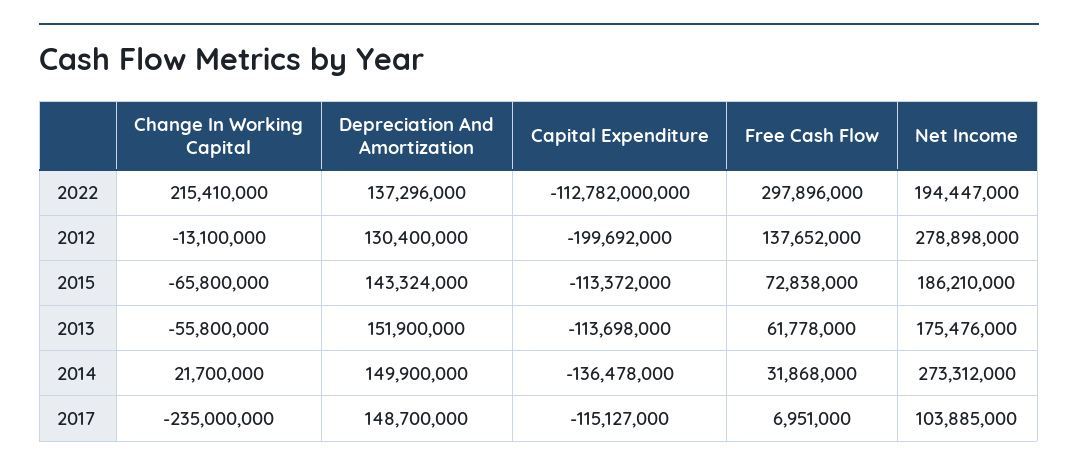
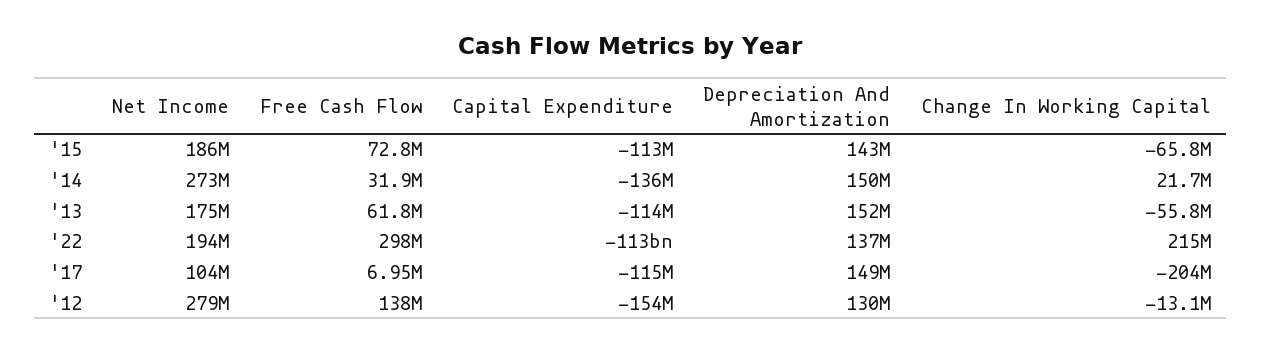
  {
    "Change In Working Capital": {
      "2022": 215410000,
      "2012": -13100000,
      "2015": -65800000,
      "2013": -55800000,
      "2014": 21700000,
-     "2017": -235000000
+     "2017": -204000000
    },
    "Depreciation And Amortization": {
      "2022": 137296000,
      "2012": 130400000,
      "2015": 143324000,
      "2013": 151900000,
      "2014": 149900000,
      "2017": 148700000
    },
    "Capital Expenditure": {
      "2022": -112782000000,
-     "2012": -199692000,
+     "2012": -154000000,
      "2015": -113372000,
      "2013": -113698000,
      "2014": -136478000,
      "2017": -115127000
    },
    "Free Cash Flow": {
      "2022": 297896000,
      "2012": 137652000,
      "2015": 72838000,
      "2013": 61778000,
      "2014": 31868000,
      "2017": 6951000
    },
    "Net Income": {
      "2022": 194447000,
      "2012": 278898000,
      "2015": 186210000,
      "2013": 175476000,
      "2014": 273312000,
      "2017": 103885000
    }
  }

